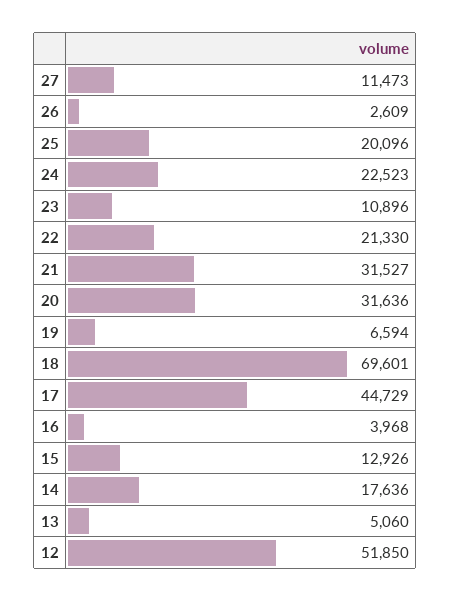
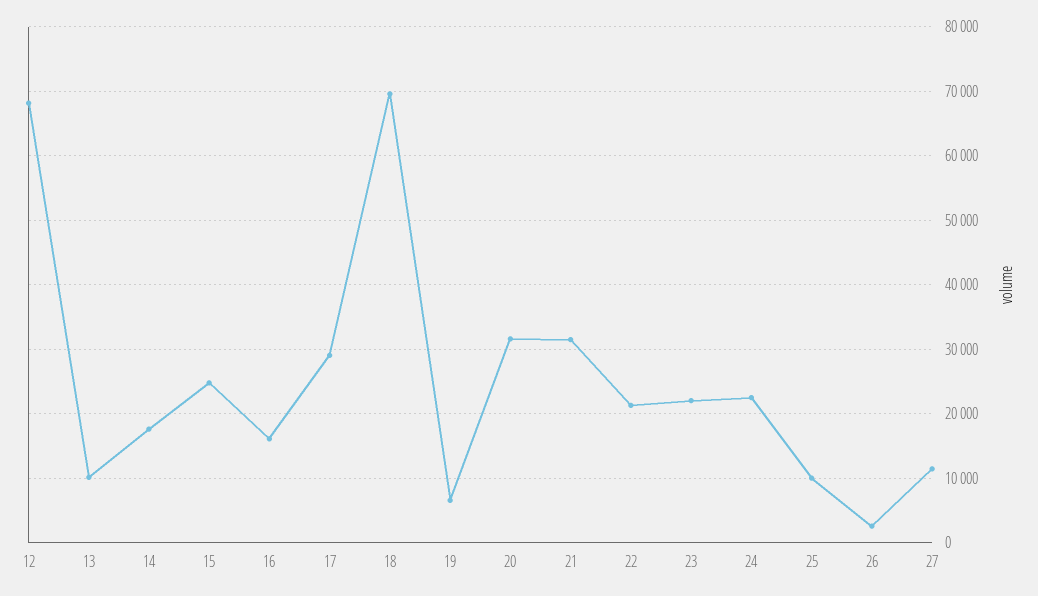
  {
    "27": 11473,
    "26": 2609,
-   "25": 20096,
+   "25": 10000,
    "24": 22523,
-   "23": 10896,
+   "23": 22000,
    "22": 21330,
    "21": 31527,
    "20": 31636,
    "19": 6594,
    "18": 69601,
-   "17": 44729,
+   "17": 29000,
-   "16": 3968,
+   "16": 16000,
-   "15": 12926,
+   "15": 25000,
    "14": 17636,
-   "13": 5060,
+   "13": 10000,
-   "12": 51850
+   "12": 68000
  }

